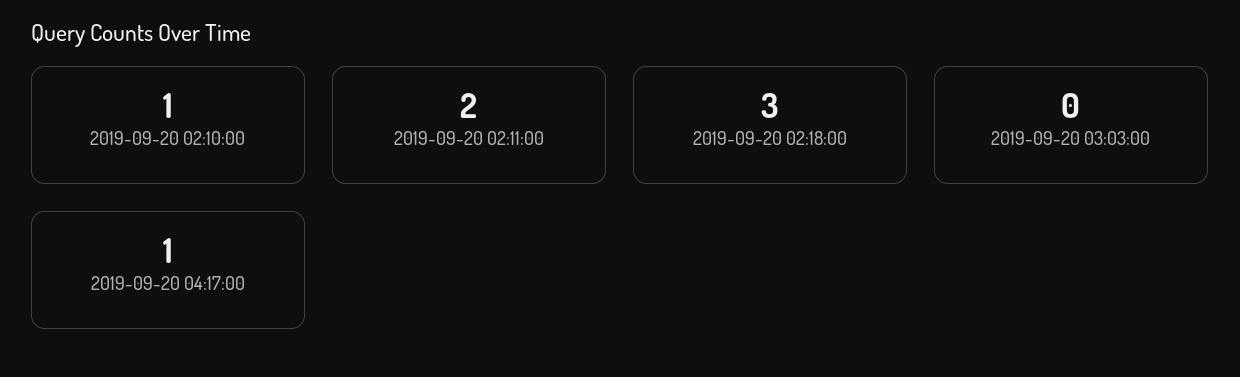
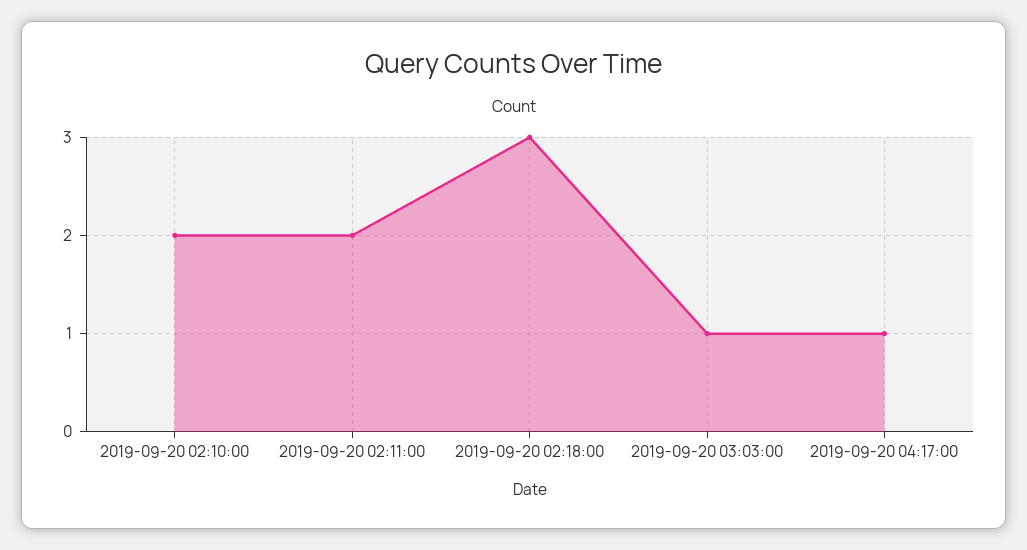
  {
-   "2019-09-20 02:10:00": 1,
+   "2019-09-20 02:10:00": 2,
    "2019-09-20 02:11:00": 2,
    "2019-09-20 02:18:00": 3,
-   "2019-09-20 03:03:00": 0,
+   "2019-09-20 03:03:00": 1,
    "2019-09-20 04:17:00": 1
  }

